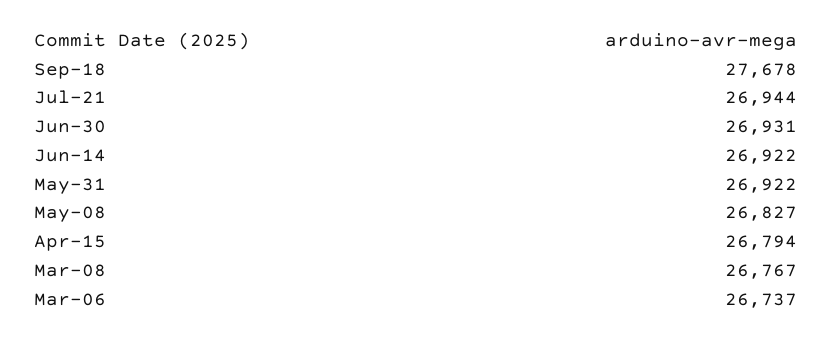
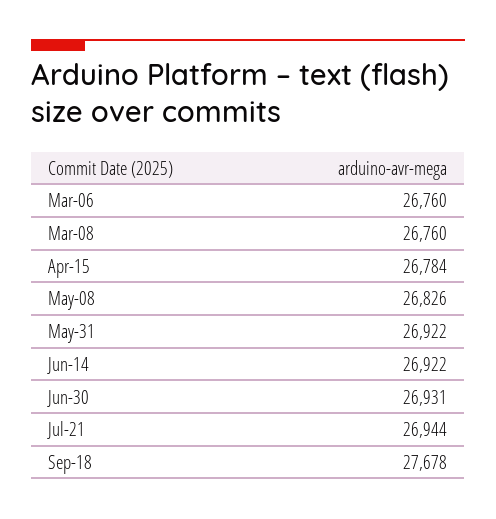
  {
    "Sep-18": 27678,
    "Jul-21": 26944,
    "Jun-30": 26931,
    "Jun-14": 26922,
    "May-31": 26922,
-   "May-08": 26827,
+   "May-08": 26826,
-   "Apr-15": 26794,
+   "Apr-15": 26784,
-   "Mar-08": 26767,
+   "Mar-08": 26760,
-   "Mar-06": 26737
+   "Mar-06": 26760
  }

